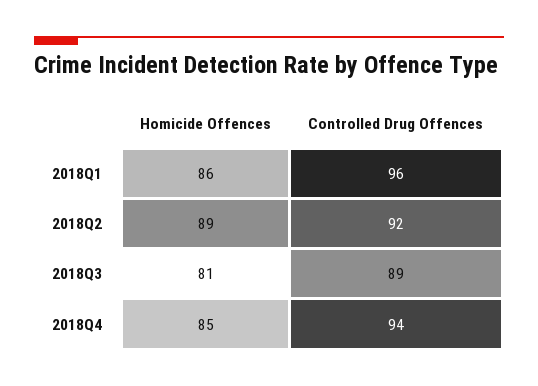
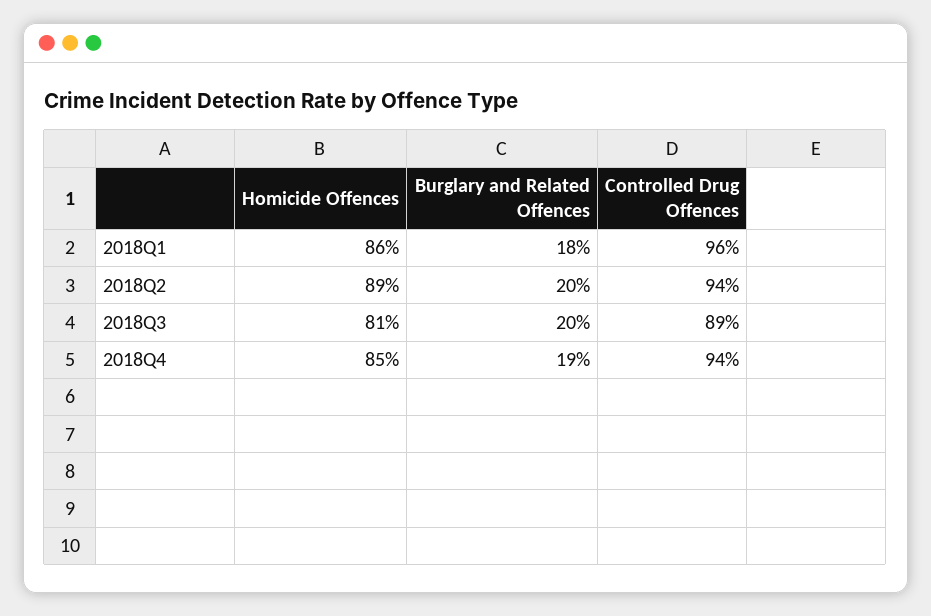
  {
    "Homicide Offences": {
      "2018Q1": 86,
      "2018Q2": 89,
      "2018Q3": 81,
      "2018Q4": 85
    },
    "Controlled Drug Offences": {
      "2018Q1": 96,
-     "2018Q2": 92,
+     "2018Q2": 94,
      "2018Q3": 89,
      "2018Q4": 94
-   }
+   },
+   "Burglary and Related Offences": {
+     "2018Q1": 18,
+     "2018Q2": 20,
+     "2018Q3": 20,
+     "2018Q4": 19
+   }
  }

